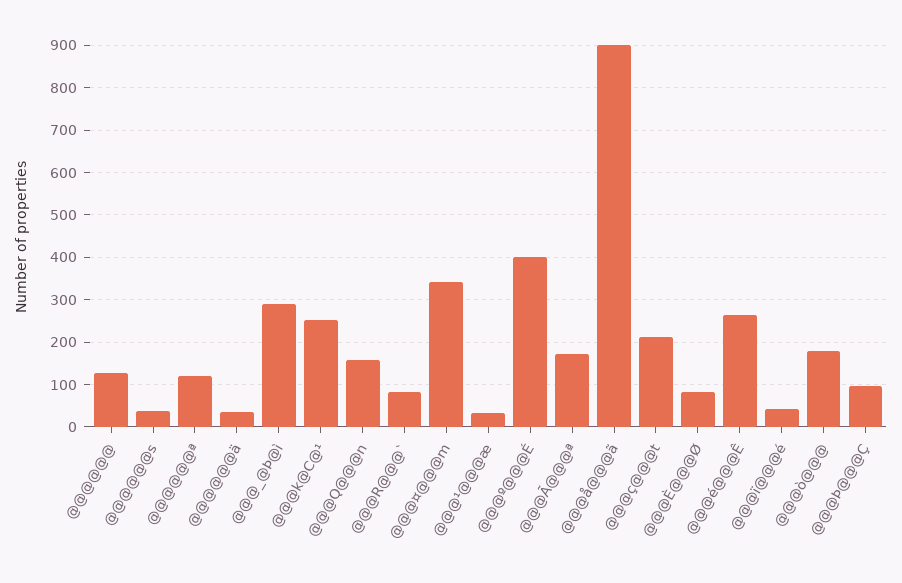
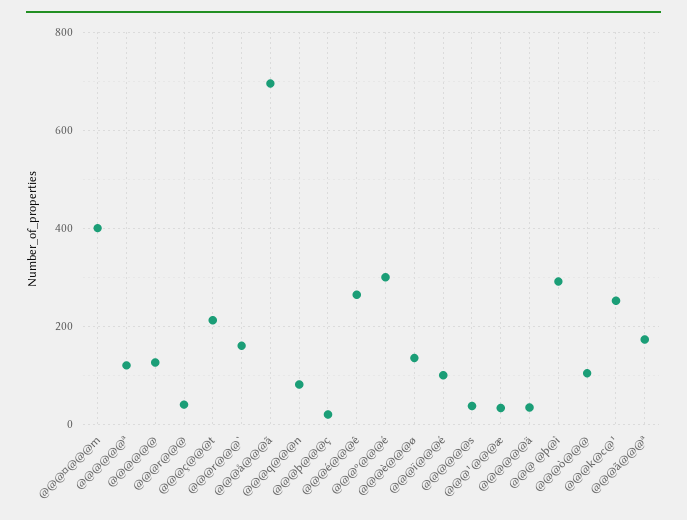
  {
    "@@@@@@": 120,
    "@@@@@@s": 40,
    "@@@@@@ª": 120,
    "@@@@@@ä": 40,
    "@@@_@Þ@ì": 300,
    "@@@k@C@¹": 260,
-   "@@@Q@@@n": 160,
+   "@@@Q@@@n": 80,
-   "@@@R@@@`": 80,
+   "@@@R@@@`": 160,
-   "@@@¤@@@m": 340,
+   "@@@¤@@@m": 400,
    "@@@¹@@@æ": 40,
-   "@@@º@@@É": 400,
+   "@@@º@@@É": 300,
    "@@@Ã@@@ª": 180,
-   "@@@å@@@ã": 900,
+   "@@@å@@@ã": 700,
    "@@@ç@@@t": 220,
-   "@@@È@@@Ø": 80,
+   "@@@È@@@Ø": 140,
    "@@@é@@@Ê": 260,
-   "@@@ï@@@é": 40,
+   "@@@ï@@@é": 100,
-   "@@@ò@@@": 180,
+   "@@@ò@@@": 100,
-   "@@@Þ@@@Ç": 100
+   "@@@Þ@@@Ç": 20,
+   "@@@r@@@": 40
  }

